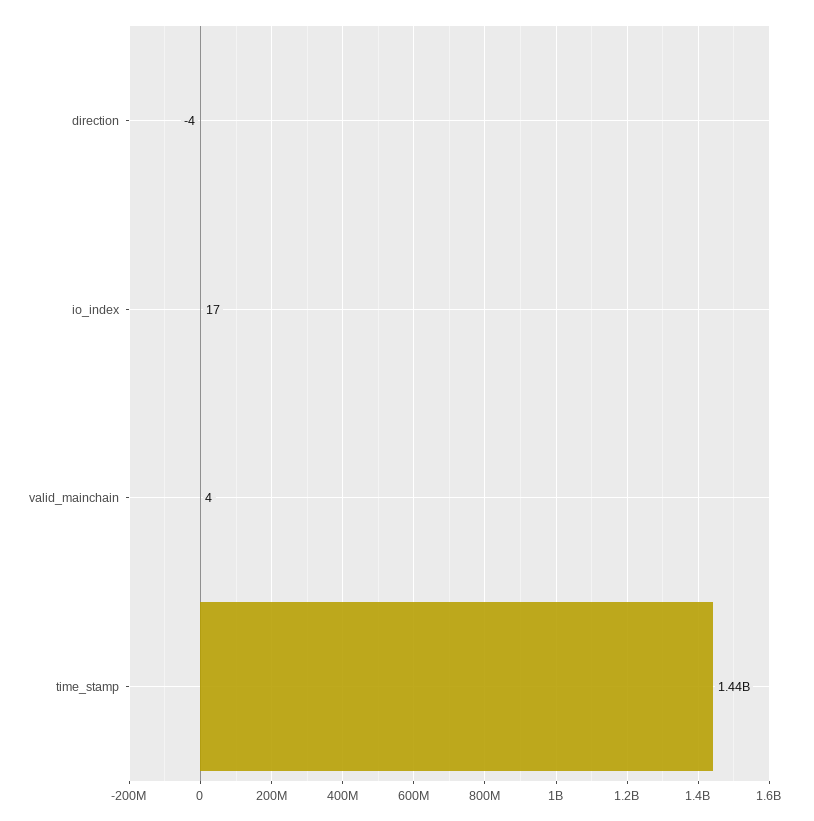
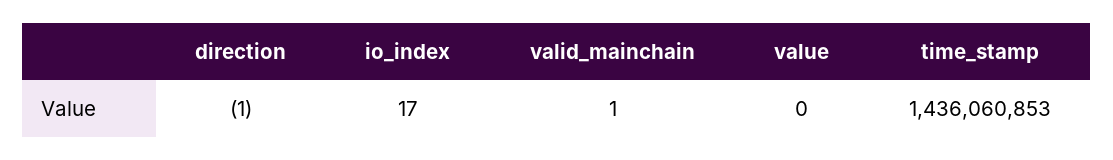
  {
-   "direction": -4,
+   "direction": -1,
    "io_index": 17,
-   "valid_mainchain": 4,
+   "valid_mainchain": 1,
-   "time_stamp": 1436060853
+   "time_stamp": 1436060853,
+   "value": 0
  }

